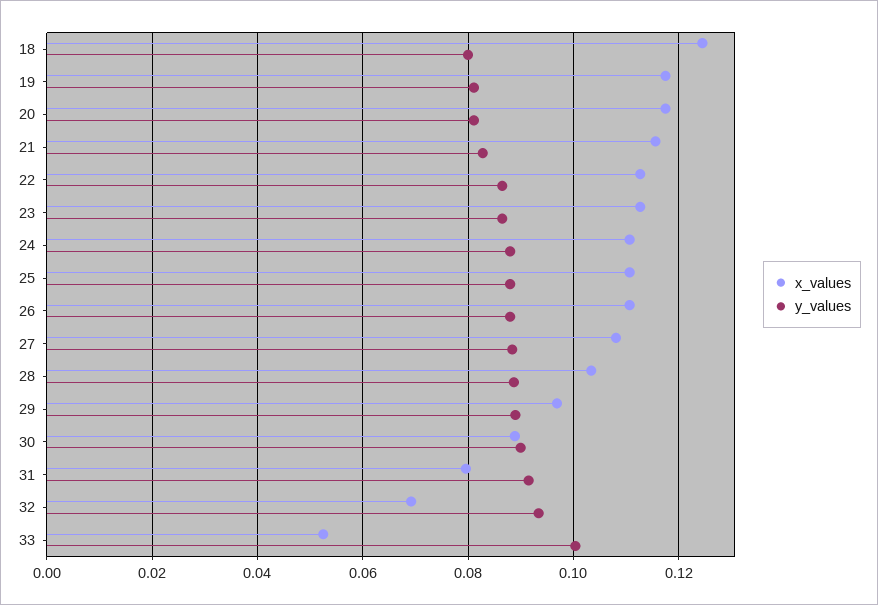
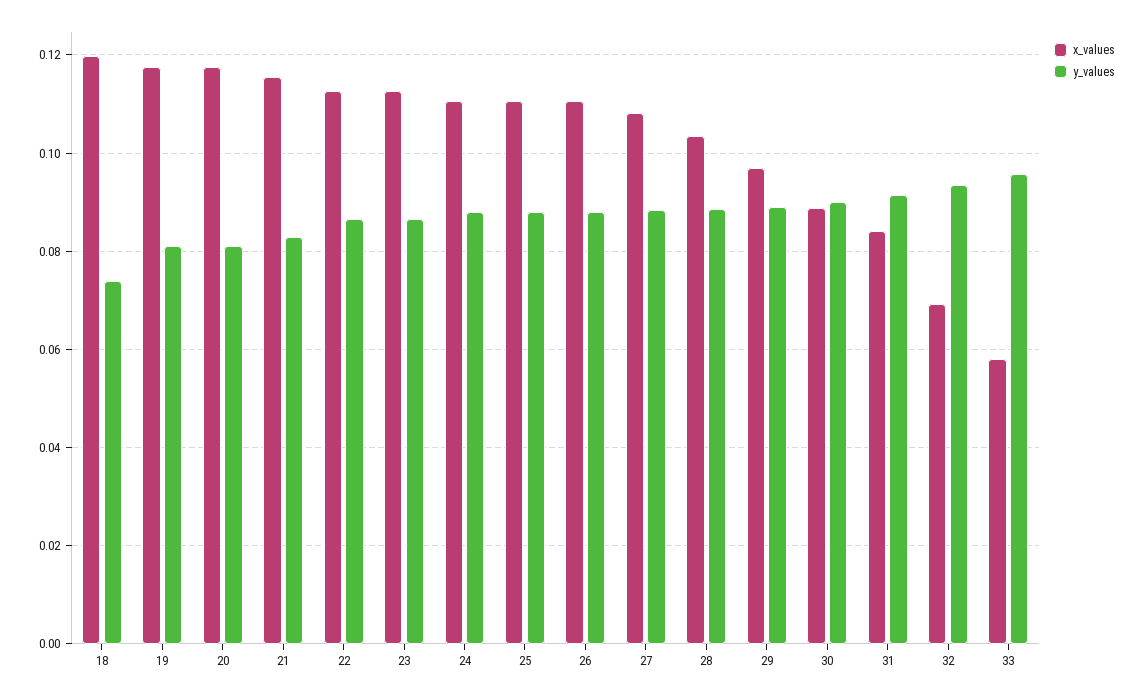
  {
    "x_values": {
-     "18": 0.124,
+     "18": 0.12,
      "19": 0.118,
      "20": 0.118,
      "21": 0.116,
      "22": 0.112,
      "23": 0.112,
      "24": 0.11,
      "25": 0.11,
      "26": 0.11,
      "27": 0.108,
      "28": 0.104,
      "29": 0.096,
      "30": 0.088,
-     "31": 0.08,
+     "31": 0.084,
      "32": 0.07,
-     "33": 0.052
+     "33": 0.058
    },
    "y_values": {
-     "18": 0.08,
+     "18": 0.074,
      "19": 0.082,
      "20": 0.082,
      "21": 0.082,
      "22": 0.086,
      "23": 0.086,
      "24": 0.088,
      "25": 0.088,
      "26": 0.088,
      "27": 0.088,
      "28": 0.088,
      "29": 0.09,
      "30": 0.09,
      "31": 0.092,
      "32": 0.094,
-     "33": 0.1
+     "33": 0.096
    }
  }

